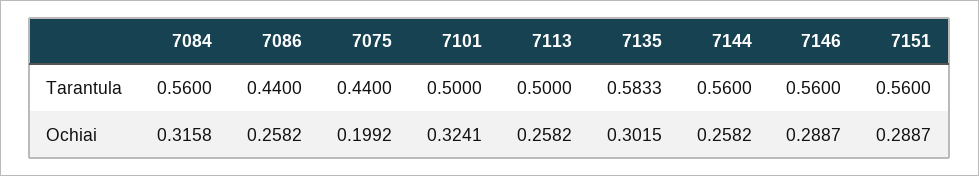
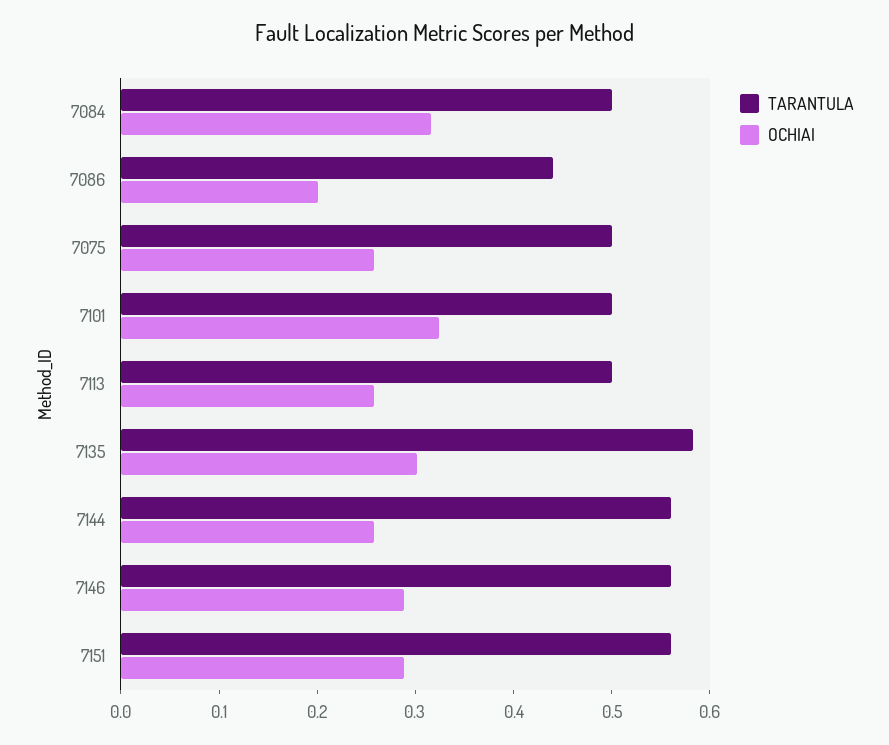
  {
    "Tarantula": {
-     "7084": 0.56,
+     "7084": 0.5,
      "7086": 0.44,
-     "7075": 0.44,
+     "7075": 0.5,
      "7101": 0.5,
      "7113": 0.5,
      "7135": 0.5833,
      "7144": 0.56,
      "7146": 0.56,
      "7151": 0.56
    },
    "Ochiai": {
      "7084": 0.3158,
-     "7086": 0.2582,
+     "7086": 0.2,
-     "7075": 0.1992,
+     "7075": 0.26,
      "7101": 0.3241,
      "7113": 0.2582,
      "7135": 0.3015,
      "7144": 0.2582,
      "7146": 0.2887,
      "7151": 0.2887
    }
  }

